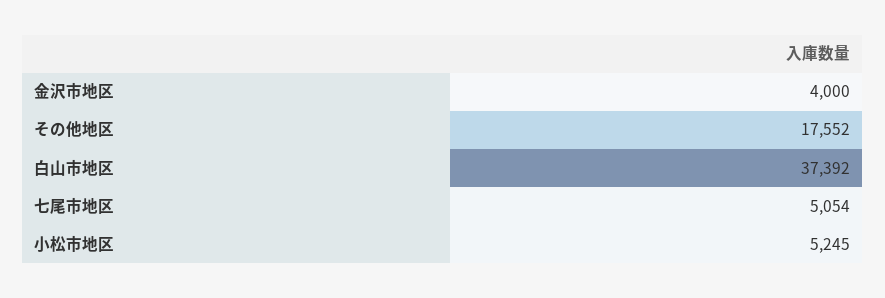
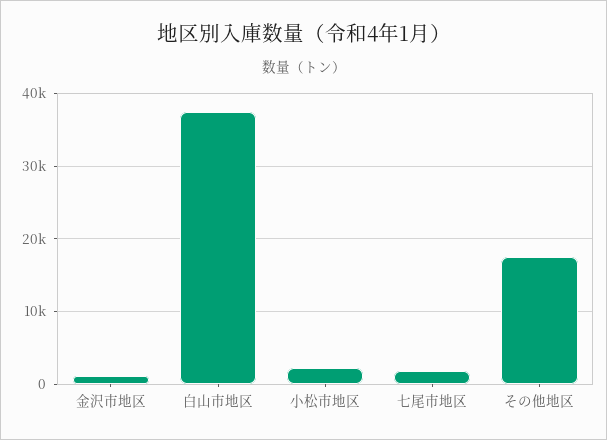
  {
-   "金沢市地区": 4000,
+   "金沢市地区": 1000,
    "その他地区": 17552,
    "白山市地区": 37392,
-   "七尾市地区": 5054,
+   "七尾市地区": 2000,
-   "小松市地区": 5245
+   "小松市地区": 2000
  }

